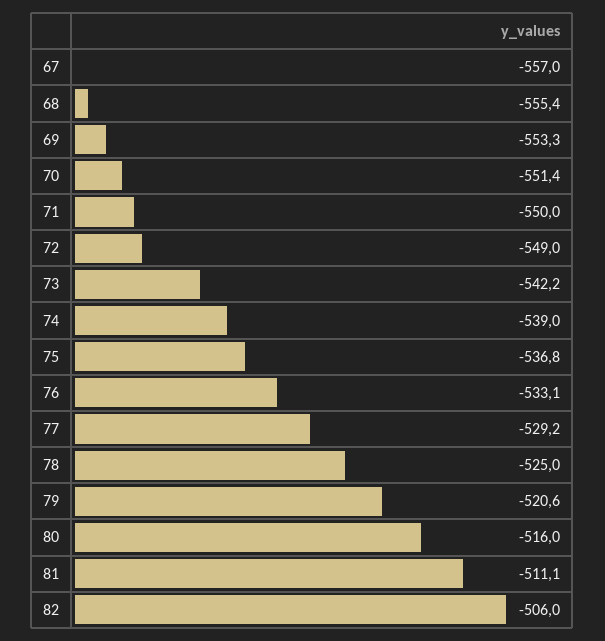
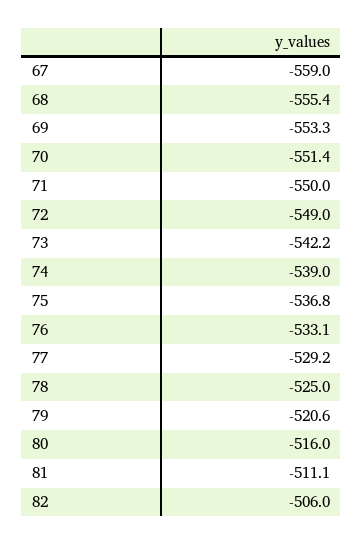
  {
-   "67": -557,
+   "67": -559,
    "68": -555.4,
    "69": -553.3,
    "70": -551.4,
    "71": -550,
    "72": -549,
    "73": -542.2,
    "74": -539,
    "75": -536.8,
    "76": -533.1,
    "77": -529.2,
    "78": -525,
    "79": -520.6,
    "80": -516,
    "81": -511.1,
    "82": -506
  }

